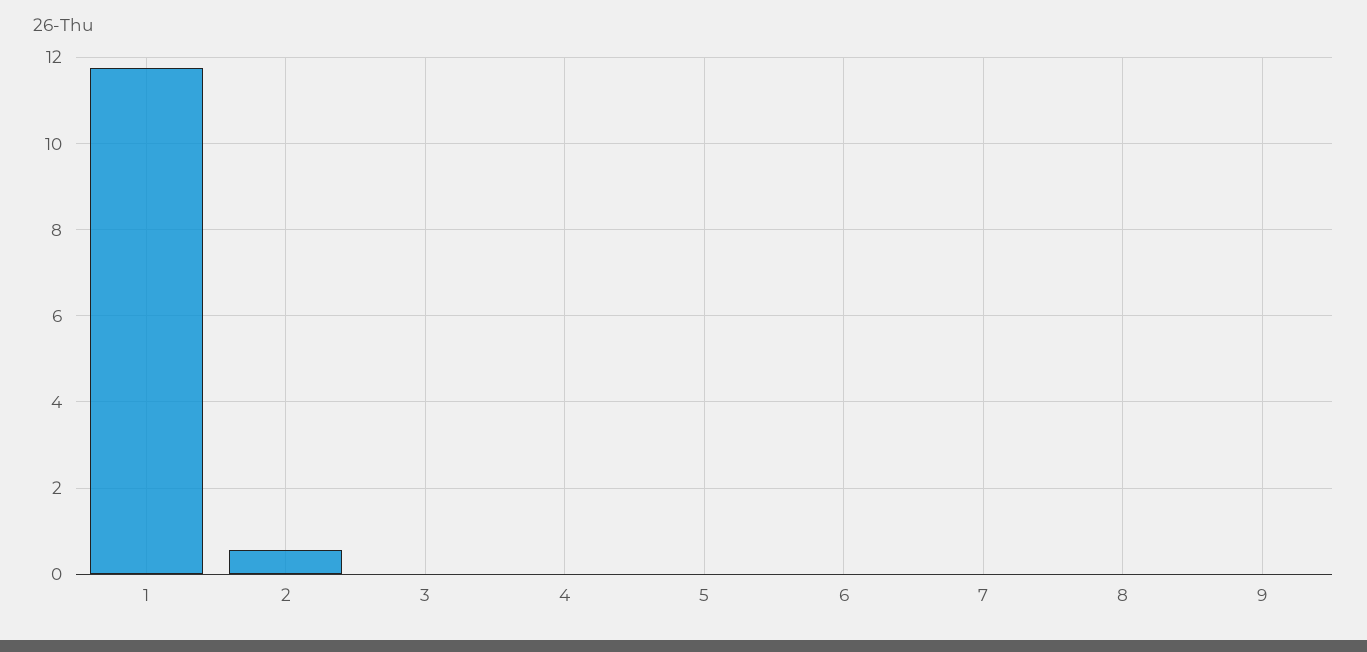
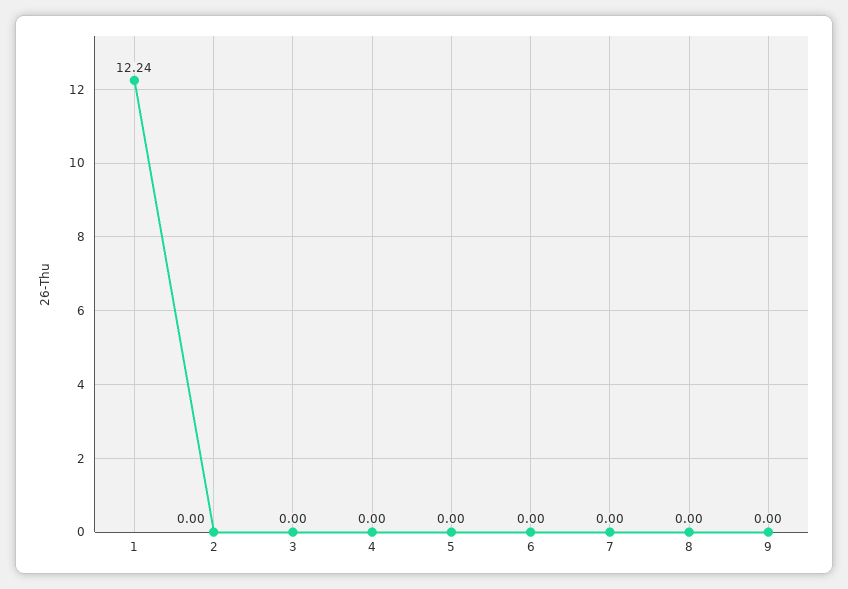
  {
-   "1": 11.8,
+   "1": 12.24,
-   "2": 0.6,
+   "2": 0,
    "3": 0,
    "4": 0,
    "5": 0,
    "6": 0,
    "7": 0,
    "8": 0,
    "9": 0
  }

